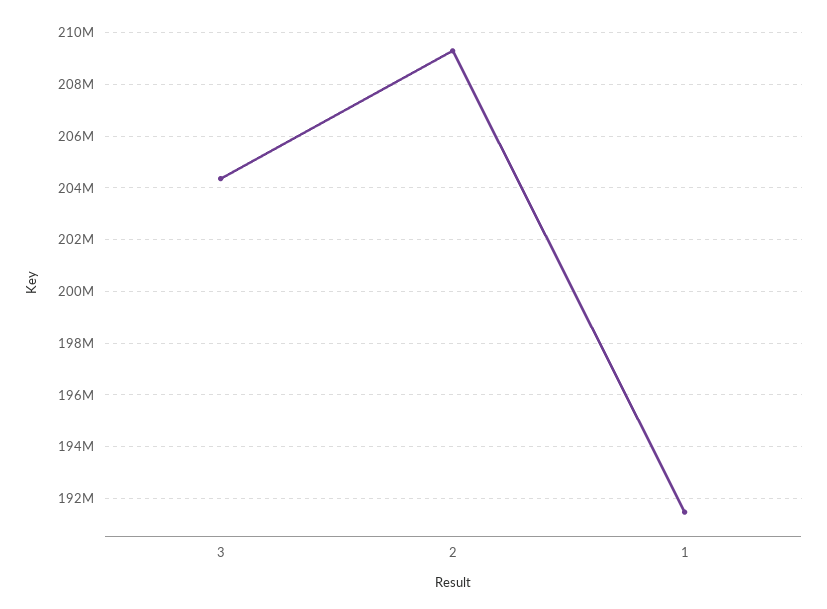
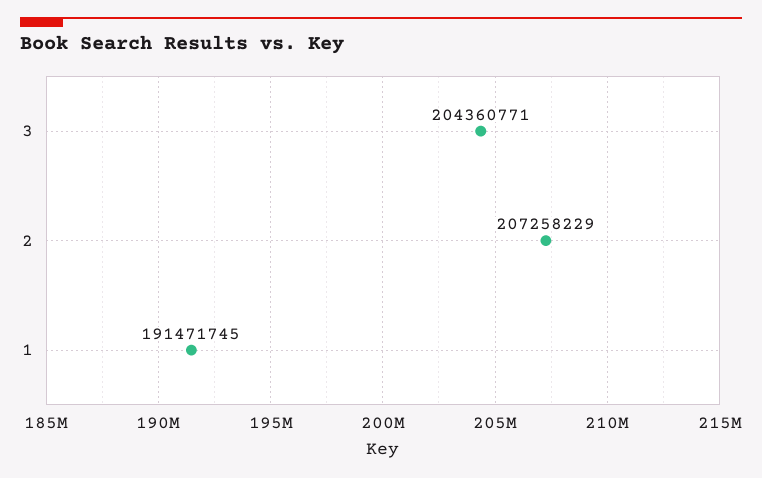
  {
    "3": 204360771,
-   "2": 209250000,
+   "2": 207258229,
    "1": 191471745
  }

